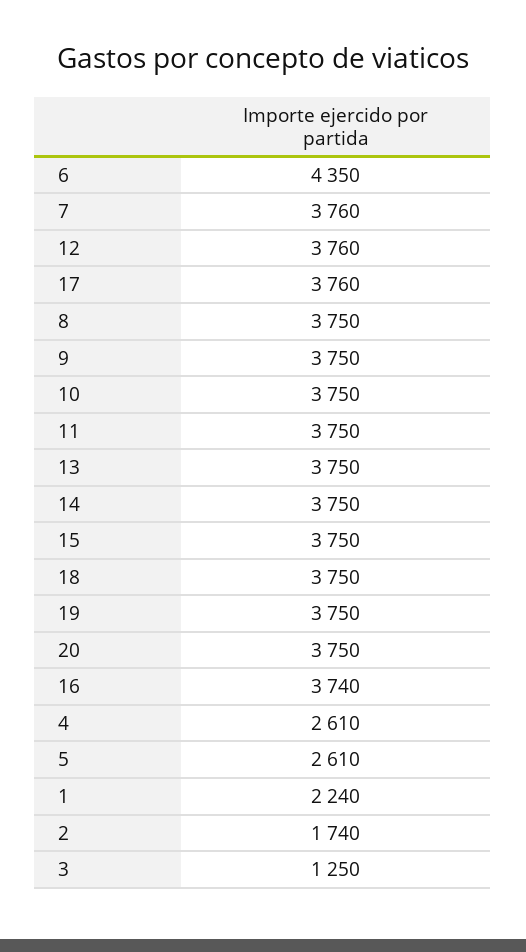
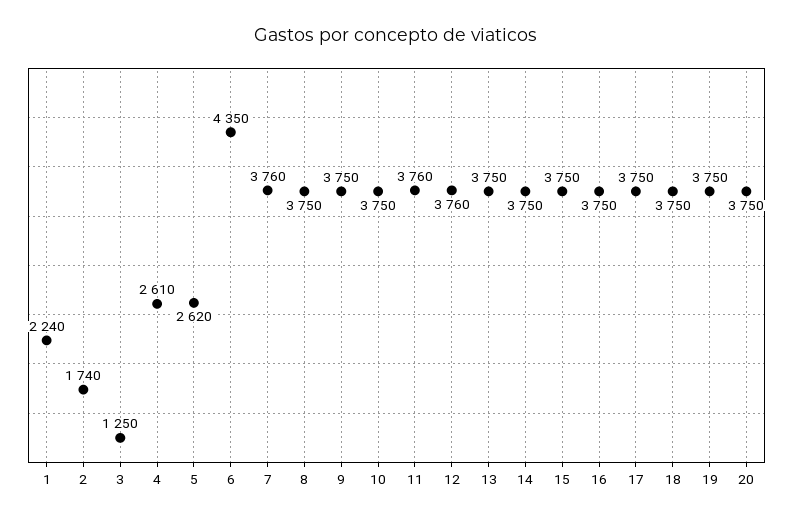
  {
    "6": 4350,
    "7": 3760,
    "12": 3760,
-   "17": 3760,
+   "17": 3750,
    "8": 3750,
    "9": 3750,
    "10": 3750,
-   "11": 3750,
+   "11": 3760,
    "13": 3750,
    "14": 3750,
    "15": 3750,
    "18": 3750,
    "19": 3750,
    "20": 3750,
-   "16": 3740,
+   "16": 3750,
    "4": 2610,
-   "5": 2610,
+   "5": 2620,
    "1": 2240,
    "2": 1740,
    "3": 1250
  }

